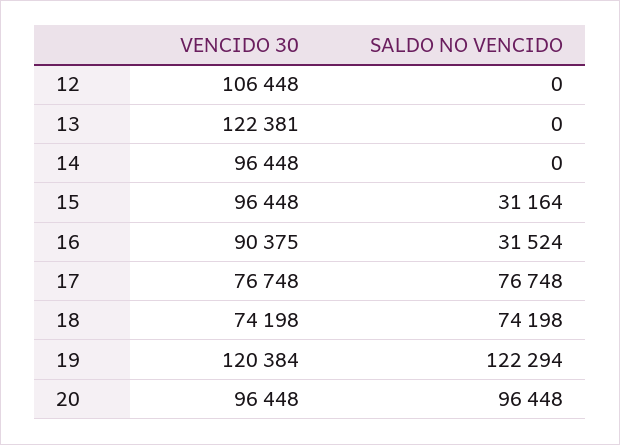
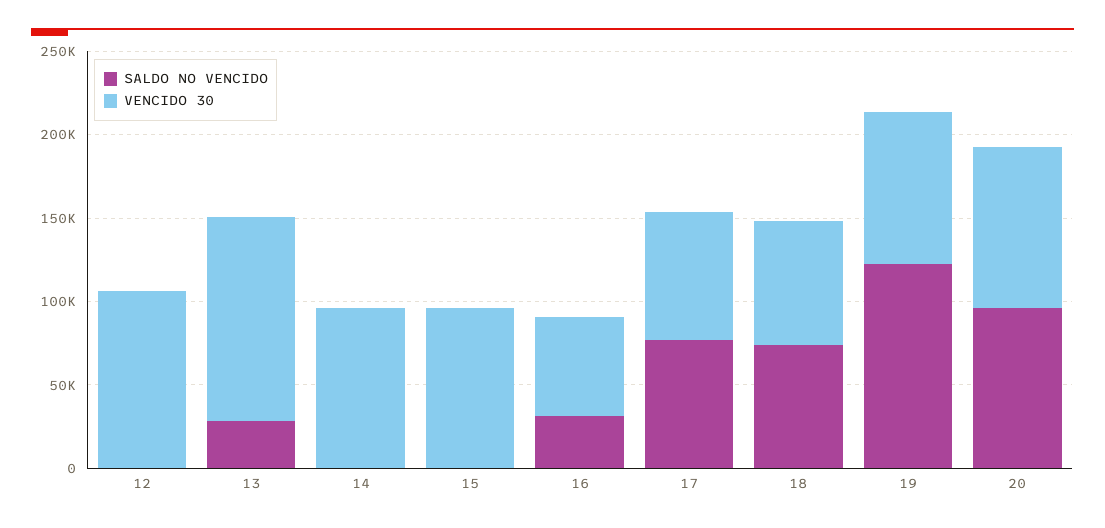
  {
    "VENCIDO 30": {
      "12": 106448,
      "13": 122381,
      "14": 96448,
      "15": 96448,
-     "16": 90375,
+     "16": 60000,
      "17": 76748,
      "18": 74198,
-     "19": 120384,
+     "19": 90000,
      "20": 96448
    },
    "SALDO NO VENCIDO": {
      "12": 0,
-     "13": 0,
+     "13": 30000,
      "14": 0,
-     "15": 31164,
+     "15": 0,
      "16": 31524,
      "17": 76748,
      "18": 74198,
      "19": 122294,
      "20": 96448
    }
  }

